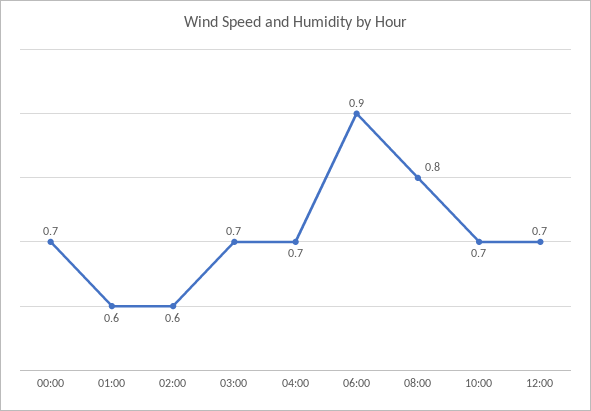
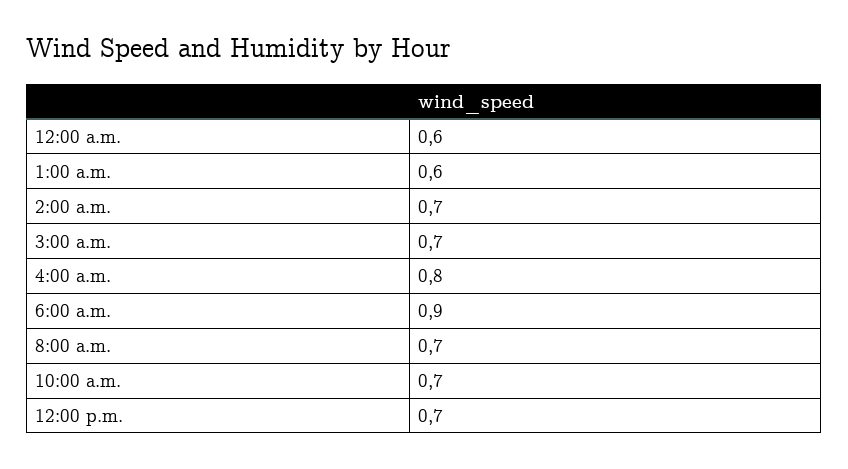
  {
-   "00:00": 0.7,
+   "00:00": 0.6,
    "01:00": 0.6,
-   "02:00": 0.6,
+   "02:00": 0.7,
    "03:00": 0.7,
-   "04:00": 0.7,
+   "04:00": 0.8,
    "06:00": 0.9,
-   "08:00": 0.8,
+   "08:00": 0.7,
    "10:00": 0.7,
    "12:00": 0.7
  }

